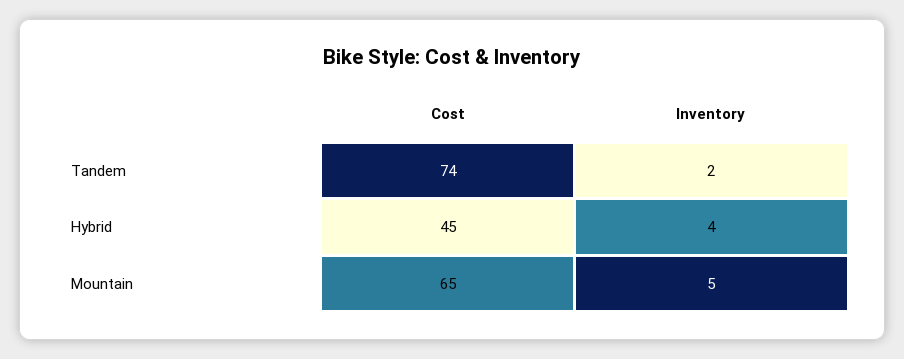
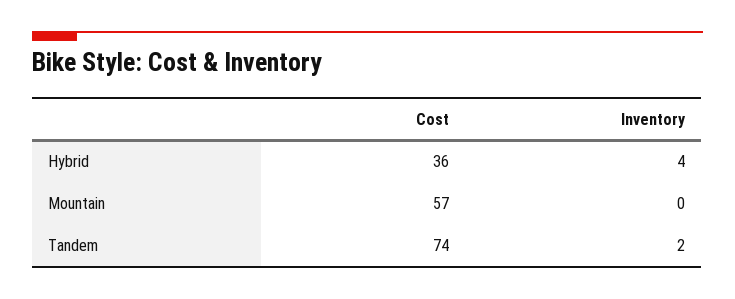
  {
    "Cost": {
      "Tandem": 74,
-     "Hybrid": 45,
+     "Hybrid": 36,
-     "Mountain": 65
+     "Mountain": 57
    },
    "Inventory": {
      "Tandem": 2,
      "Hybrid": 4,
-     "Mountain": 5
+     "Mountain": 0
    }
  }

